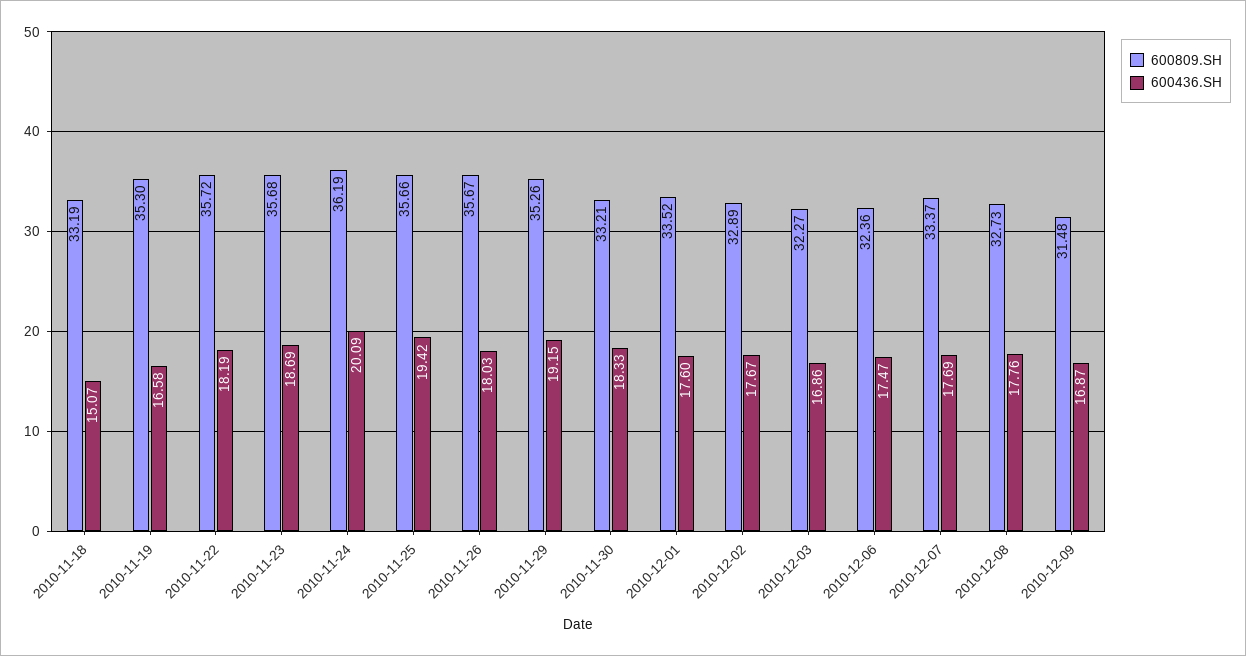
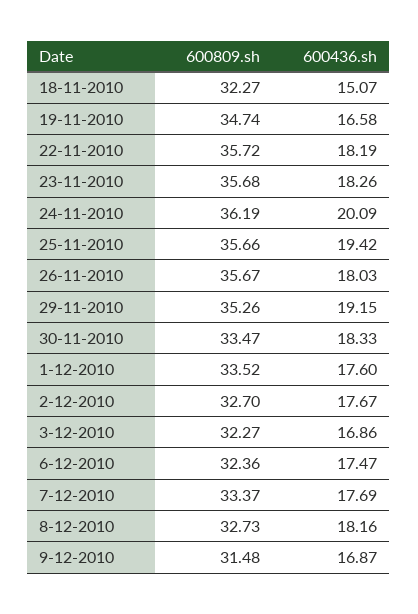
  {
    "600809.SH": {
-     "2010-11-18": 33.19,
+     "2010-11-18": 32.27,
-     "2010-11-19": 35.3,
+     "2010-11-19": 34.74,
      "2010-11-22": 35.72,
      "2010-11-23": 35.68,
      "2010-11-24": 36.19,
      "2010-11-25": 35.66,
      "2010-11-26": 35.67,
      "2010-11-29": 35.26,
-     "2010-11-30": 33.21,
+     "2010-11-30": 33.47,
      "2010-12-01": 33.52,
-     "2010-12-02": 32.89,
+     "2010-12-02": 32.7,
      "2010-12-03": 32.27,
      "2010-12-06": 32.36,
      "2010-12-07": 33.37,
      "2010-12-08": 32.73,
      "2010-12-09": 31.48
    },
    "600436.SH": {
      "2010-11-18": 15.07,
      "2010-11-19": 16.58,
      "2010-11-22": 18.19,
-     "2010-11-23": 18.69,
+     "2010-11-23": 18.26,
      "2010-11-24": 20.09,
      "2010-11-25": 19.42,
      "2010-11-26": 18.03,
      "2010-11-29": 19.15,
      "2010-11-30": 18.33,
      "2010-12-01": 17.6,
      "2010-12-02": 17.67,
      "2010-12-03": 16.86,
      "2010-12-06": 17.47,
      "2010-12-07": 17.69,
-     "2010-12-08": 17.76,
+     "2010-12-08": 18.16,
      "2010-12-09": 16.87
    }
  }

